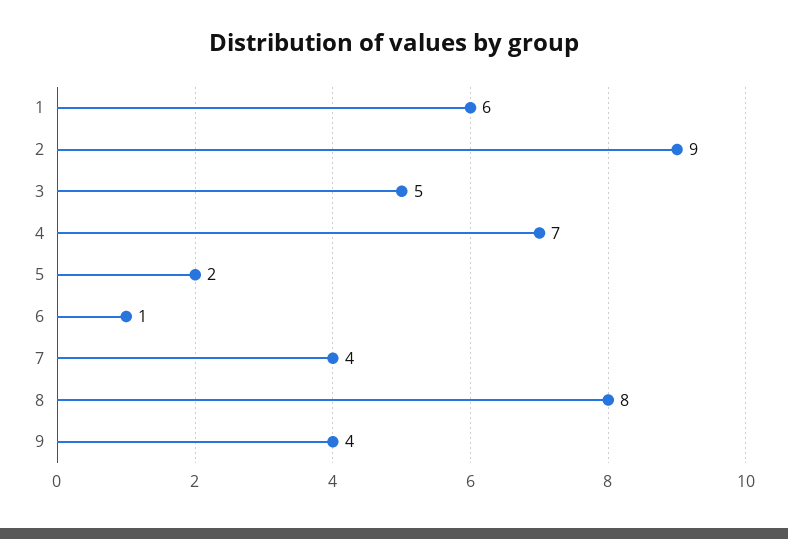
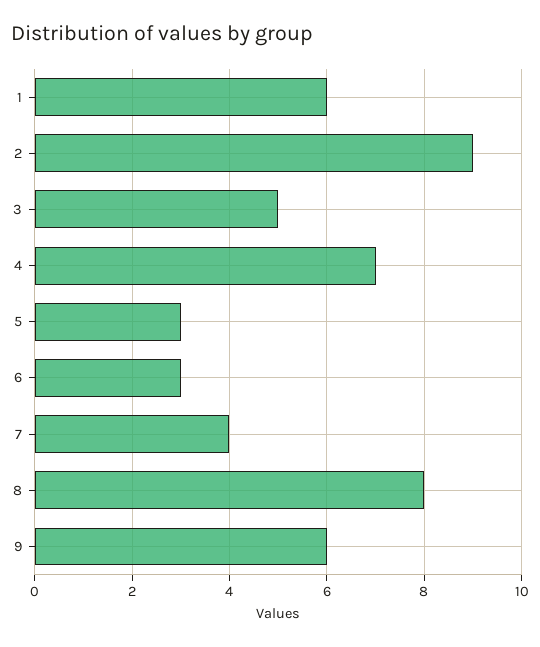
  {
    "1": 6,
    "2": 9,
    "3": 5,
    "4": 7,
-   "5": 2,
+   "5": 3,
-   "6": 1,
+   "6": 3,
    "7": 4,
    "8": 8,
-   "9": 4
+   "9": 6
  }

